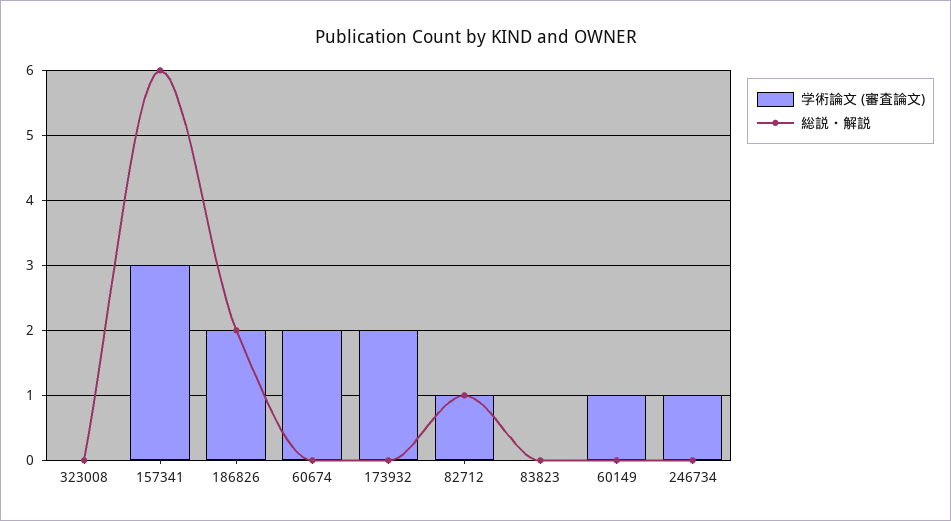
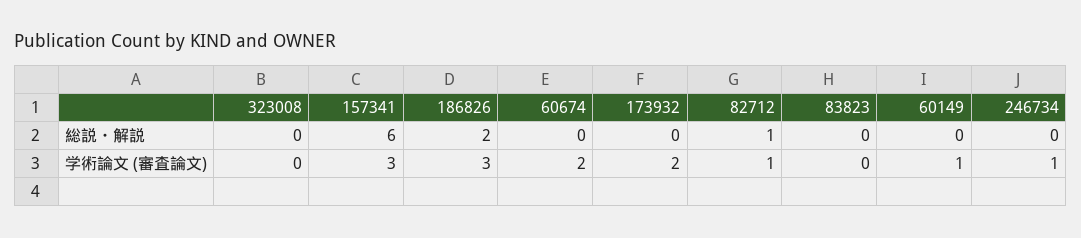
  {
    "学術論文 (審査論文)": {
      "323008": 0,
      "157341": 3,
-     "186826": 2,
+     "186826": 3,
      "60674": 2,
      "173932": 2,
      "82712": 1,
      "83823": 0,
      "60149": 1,
      "246734": 1
    },
    "総説・解説": {
      "323008": 0,
      "157341": 6,
      "186826": 2,
      "60674": 0,
      "173932": 0,
      "82712": 1,
      "83823": 0,
      "60149": 0,
      "246734": 0
    }
  }

